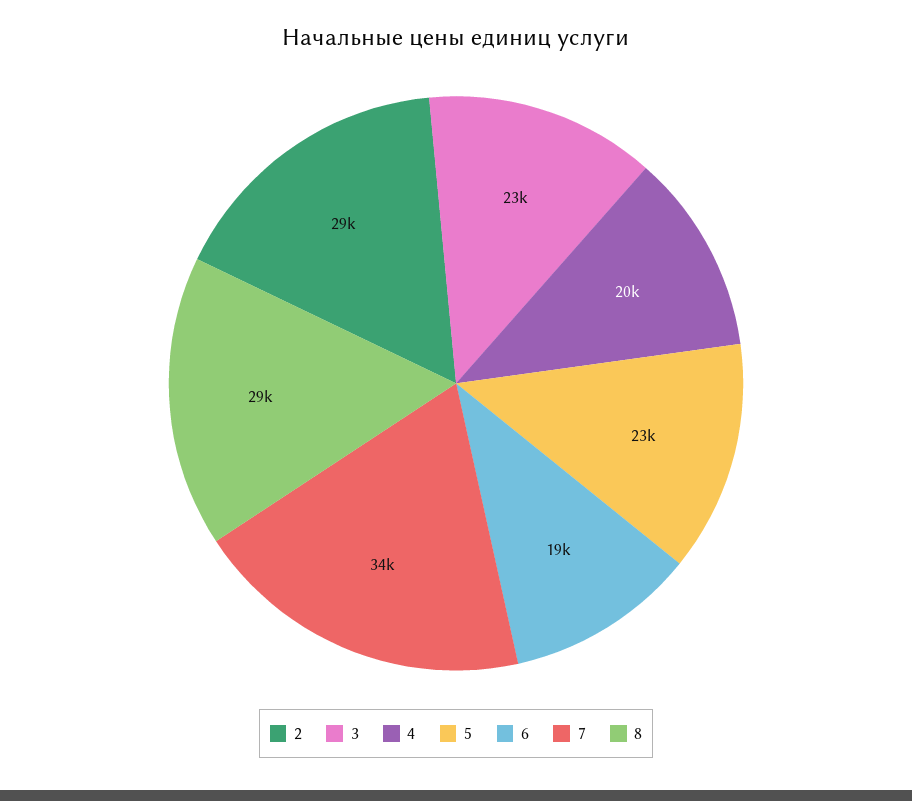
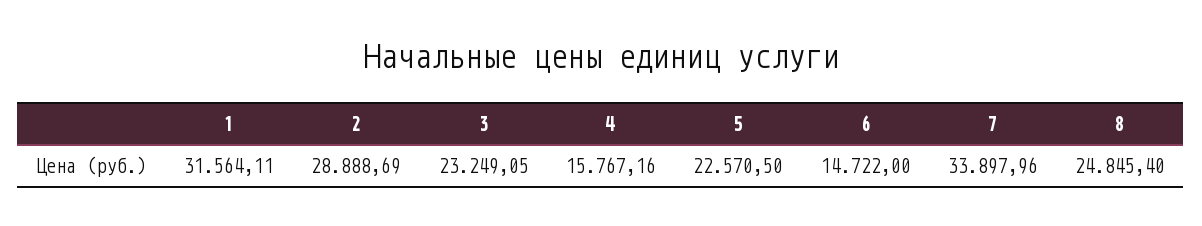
  {
    "2": 28888.69,
    "3": 23249.05,
-   "4": 20000,
+   "4": 15767.16,
    "5": 22570.5,
-   "6": 19000,
+   "6": 14722,
    "7": 33897.96,
-   "8": 29000
+   "8": 24845.4,
+   "1": 31564.11
  }

